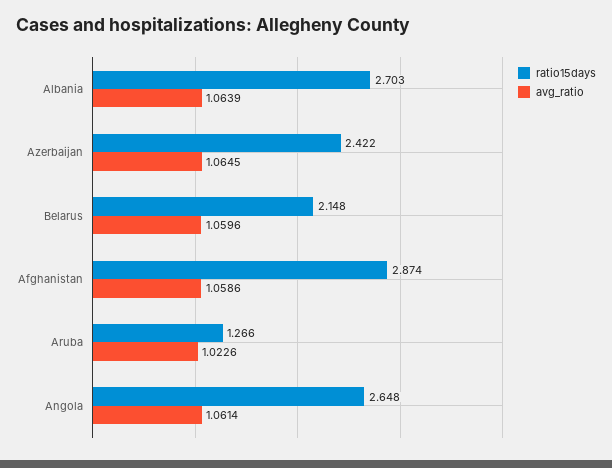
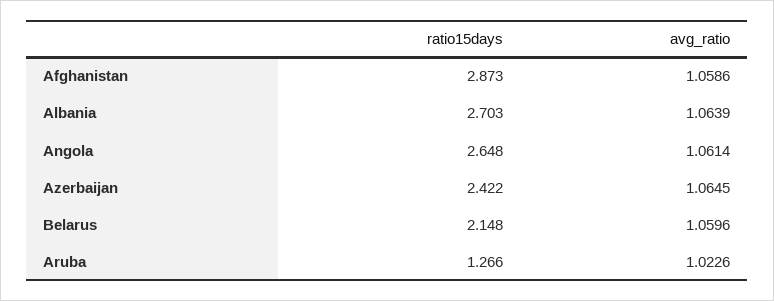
  {
    "ratio15days": {
      "Albania": 2.703,
      "Azerbaijan": 2.422,
      "Belarus": 2.148,
-     "Afghanistan": 2.874,
+     "Afghanistan": 2.873,
      "Aruba": 1.266,
      "Angola": 2.648
    },
    "avg_ratio": {
      "Albania": 1.0639,
      "Azerbaijan": 1.0645,
      "Belarus": 1.0596,
      "Afghanistan": 1.0586,
      "Aruba": 1.0226,
      "Angola": 1.0614
    }
  }

